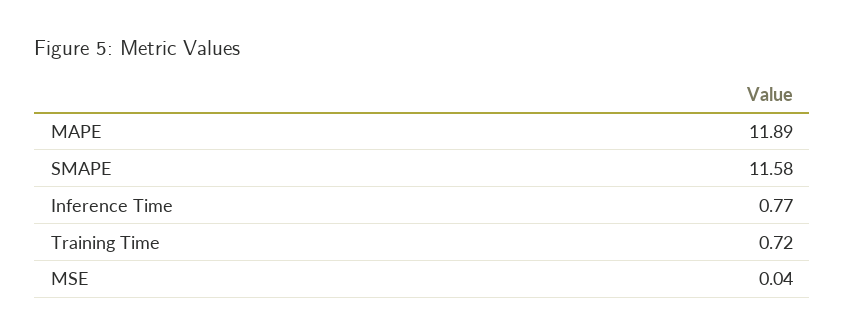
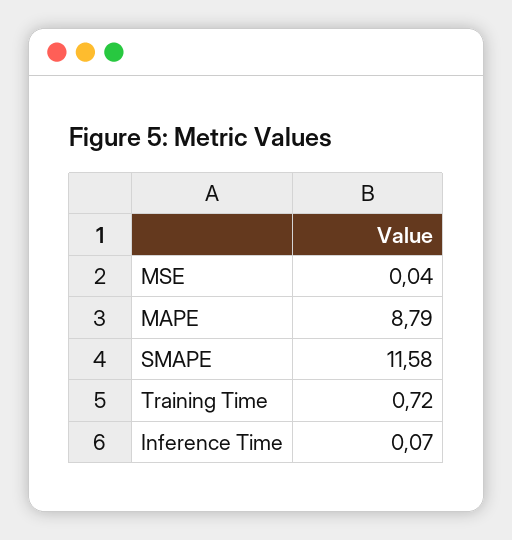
  {
-   "MAPE": 11.89,
+   "MAPE": 8.79,
    "SMAPE": 11.58,
-   "Inference Time": 0.77,
+   "Inference Time": 0.07,
    "Training Time": 0.72,
    "MSE": 0.04
  }

